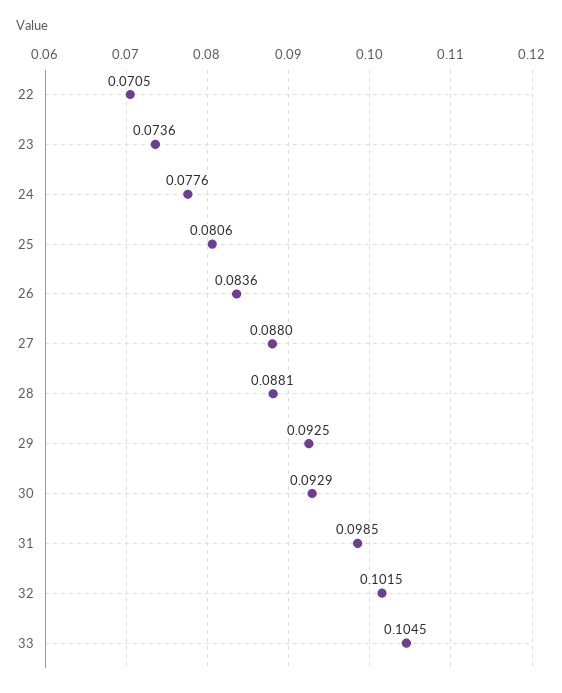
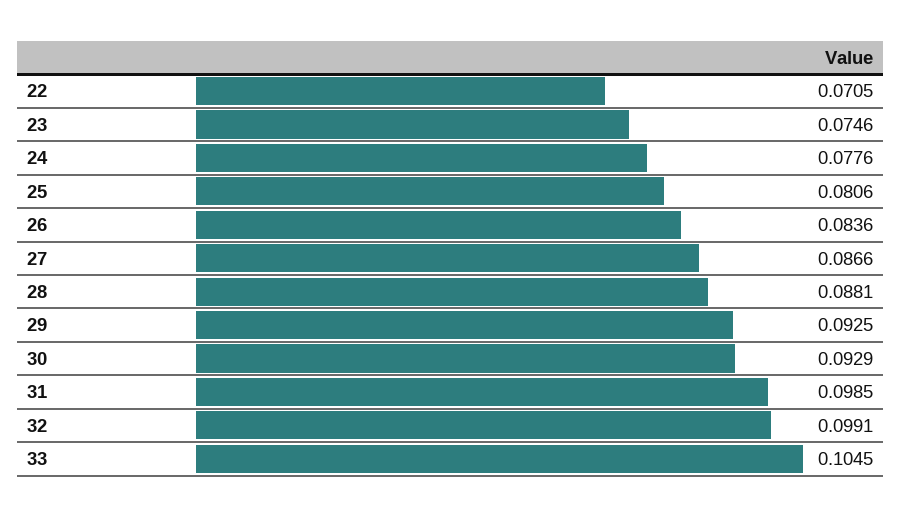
  {
    "22": 0.0705,
-   "23": 0.0736,
+   "23": 0.0746,
    "24": 0.0776,
    "25": 0.0806,
    "26": 0.0836,
-   "27": 0.088,
+   "27": 0.0866,
    "28": 0.0881,
    "29": 0.0925,
    "30": 0.0929,
    "31": 0.0985,
-   "32": 0.1015,
+   "32": 0.0991,
    "33": 0.1045
  }

